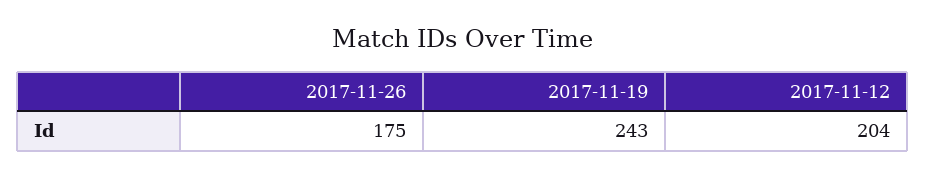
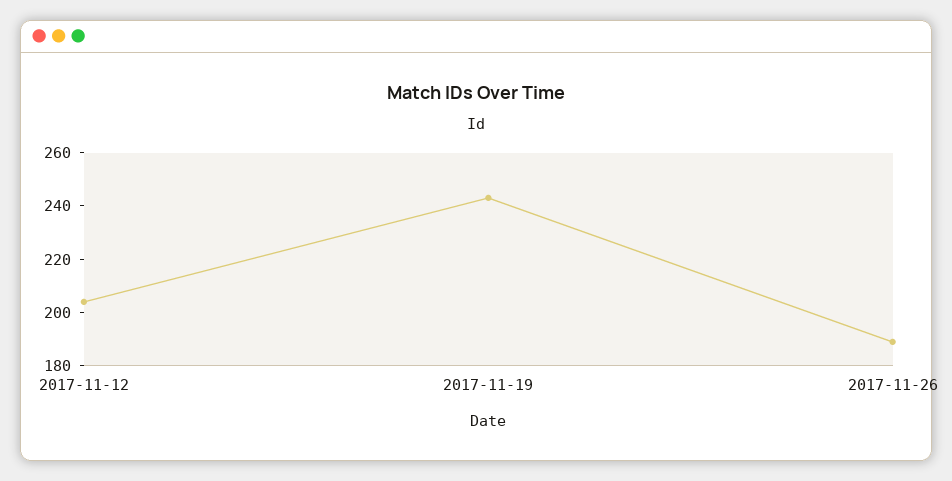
  {
-   "2017-11-26": 175,
+   "2017-11-26": 190,
    "2017-11-19": 243,
    "2017-11-12": 204
  }

